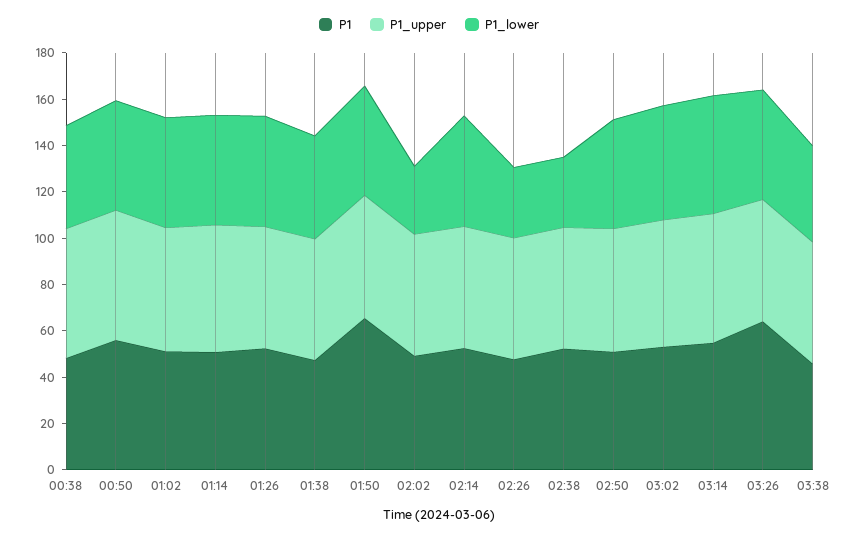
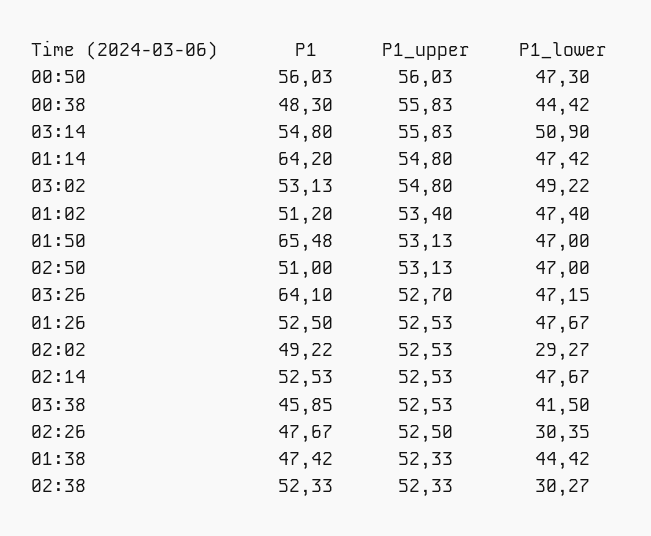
  {
    "P1": {
      "00:38": 48.3,
      "00:50": 56.03,
      "01:02": 51.2,
-     "01:14": 50,
+     "01:14": 64.2,
      "01:26": 52.5,
      "01:38": 47.42,
      "01:50": 65.48,
      "02:02": 49.22,
      "02:14": 52.53,
      "02:26": 47.67,
      "02:38": 52.33,
      "02:50": 51,
      "03:02": 53.13,
      "03:14": 54.8,
      "03:26": 64.1,
      "03:38": 45.85
    },
    "P1_upper": {
      "00:38": 55.83,
      "00:50": 56.03,
      "01:02": 53.4,
      "01:14": 54.8,
      "01:26": 52.53,
      "01:38": 52.33,
      "01:50": 53.13,
      "02:02": 52.53,
      "02:14": 52.53,
      "02:26": 52.5,
      "02:38": 52.33,
      "02:50": 53.13,
      "03:02": 54.8,
      "03:14": 55.83,
      "03:26": 52.7,
      "03:38": 52.53
    },
    "P1_lower": {
      "00:38": 44.42,
      "00:50": 47.3,
      "01:02": 47.4,
      "01:14": 47.42,
      "01:26": 47.67,
      "01:38": 44.42,
      "01:50": 47,
      "02:02": 29.27,
      "02:14": 47.67,
      "02:26": 30.35,
      "02:38": 30.27,
      "02:50": 47,
      "03:02": 49.22,
      "03:14": 50.9,
      "03:26": 47.15,
      "03:38": 41.5
    }
  }

